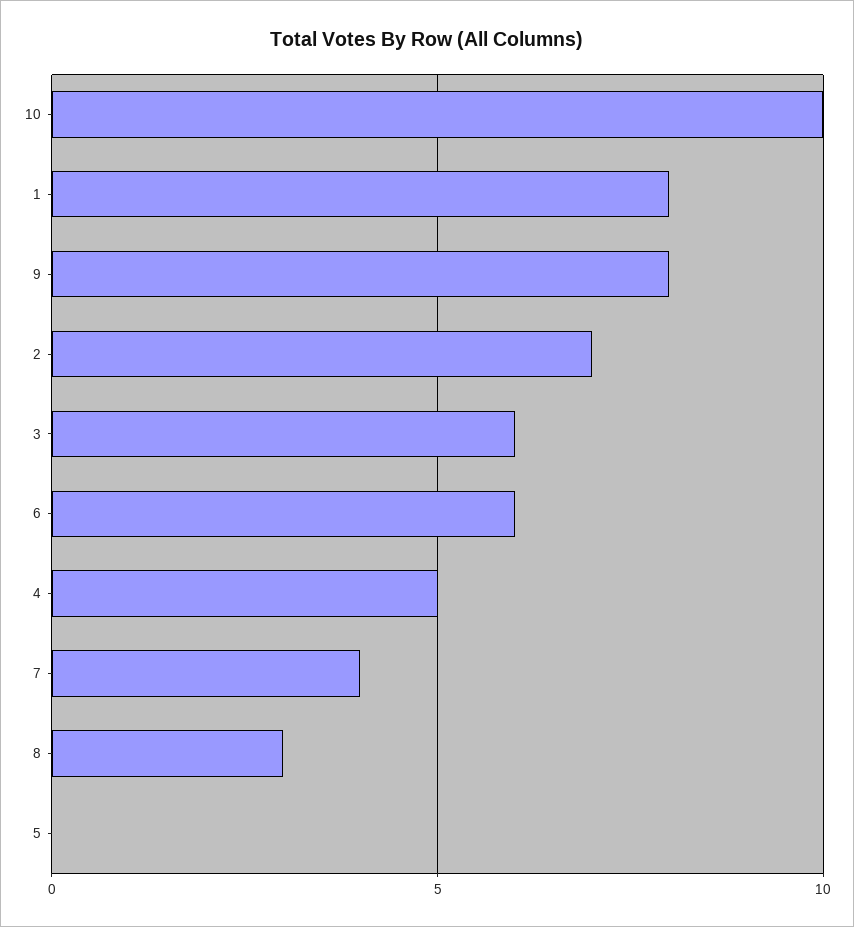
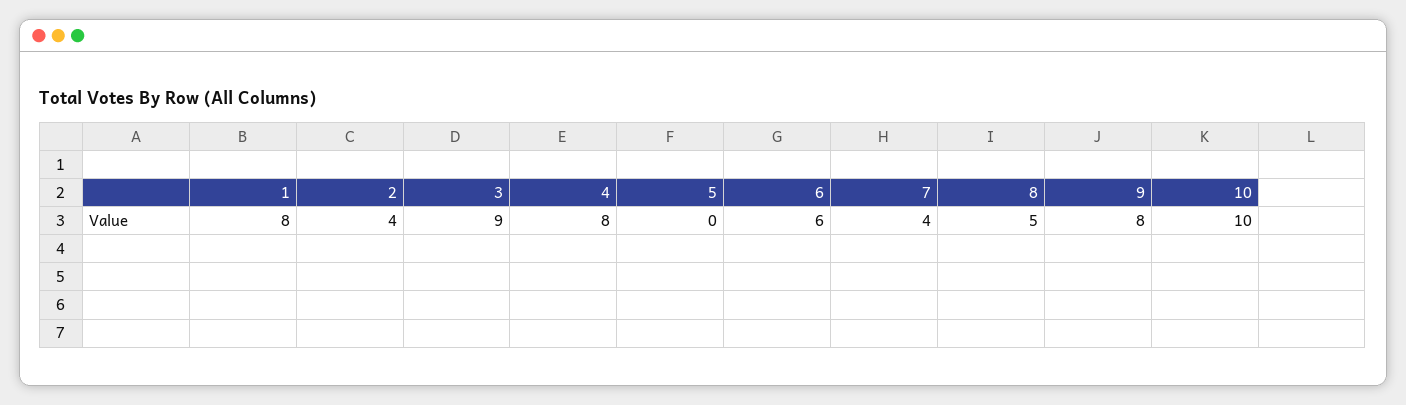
  {
    "10": 10,
    "1": 8,
    "9": 8,
-   "2": 7,
+   "2": 4,
-   "3": 6,
+   "3": 9,
    "6": 6,
-   "4": 5,
+   "4": 8,
    "7": 4,
-   "8": 3,
+   "8": 5,
    "5": 0
  }

